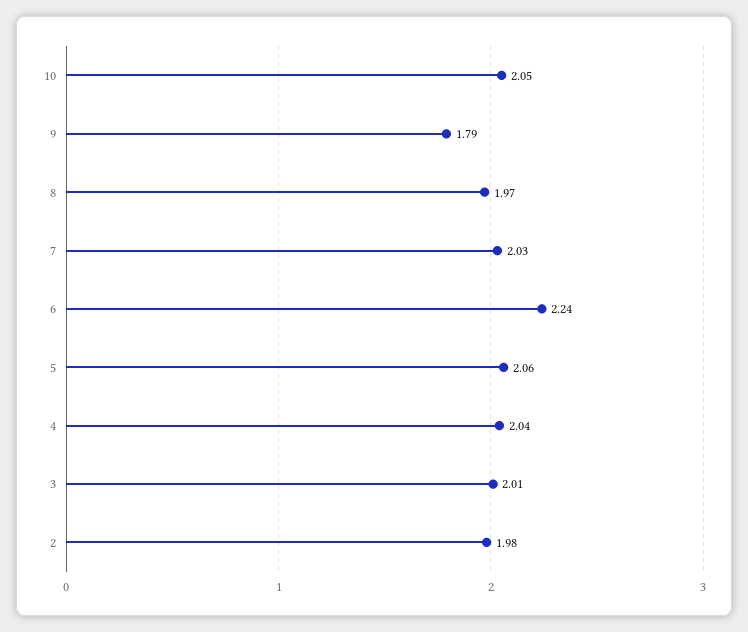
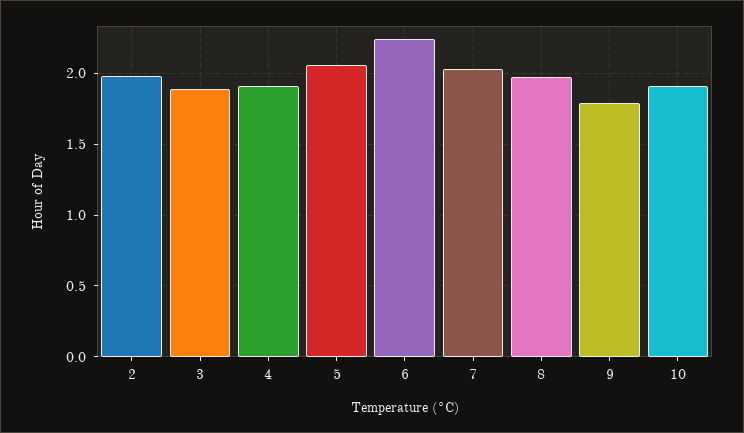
  {
-   "10": 2.05,
+   "10": 1.9,
    "9": 1.79,
    "8": 1.97,
    "7": 2.03,
    "6": 2.24,
    "5": 2.06,
-   "4": 2.04,
+   "4": 1.9,
-   "3": 2.01,
+   "3": 1.9,
    "2": 1.98
  }

